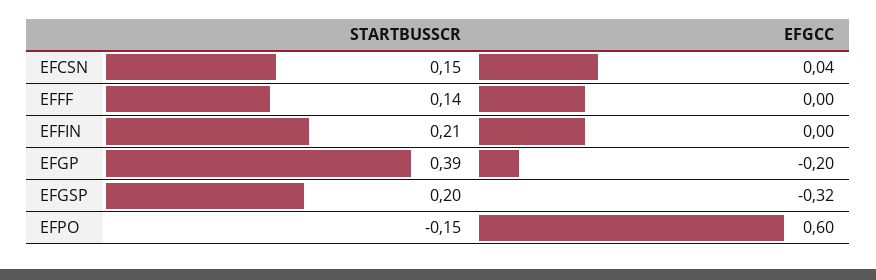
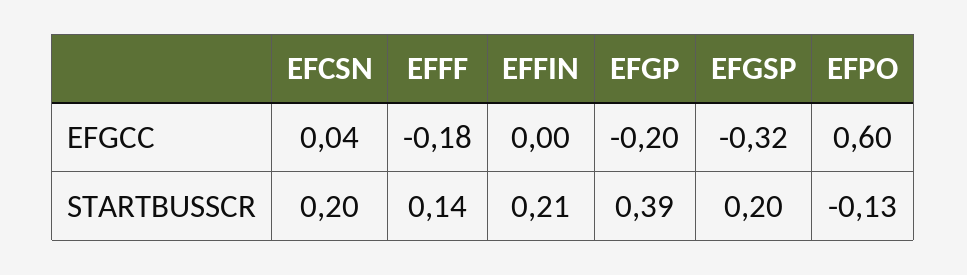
  {
    "STARTBUSSCR": {
-     "EFCSN": 0.15,
+     "EFCSN": 0.2,
      "EFFF": 0.14,
      "EFFIN": 0.21,
      "EFGP": 0.39,
      "EFGSP": 0.2,
-     "EFPO": -0.15
+     "EFPO": -0.13
    },
    "EFGCC": {
      "EFCSN": 0.04,
-     "EFFF": 0,
+     "EFFF": -0.18,
      "EFFIN": 0,
      "EFGP": -0.2,
      "EFGSP": -0.32,
      "EFPO": 0.6
    }
  }

